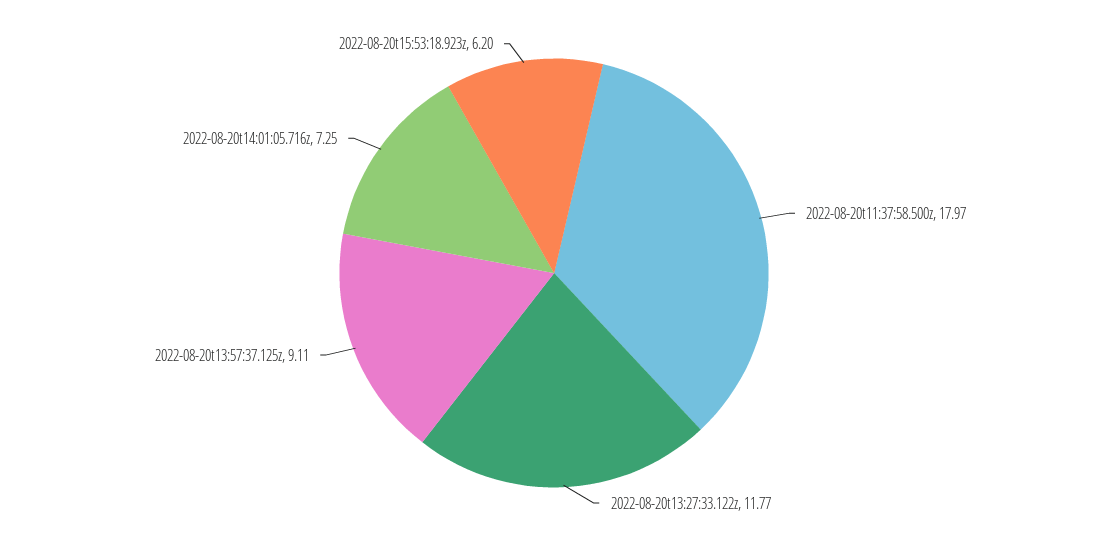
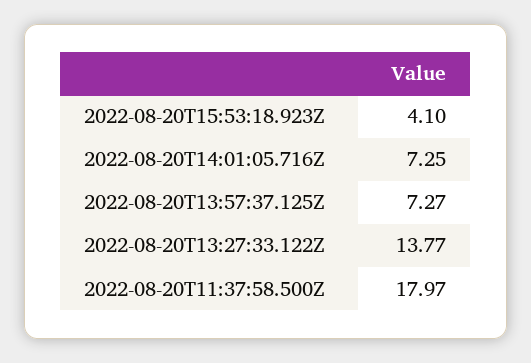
  {
    "2022-08-20t11:37:58.500z": 17.97,
-   "2022-08-20t13:27:33.122z": 11.77,
+   "2022-08-20t13:27:33.122z": 13.77,
-   "2022-08-20t13:57:37.125z": 9.11,
+   "2022-08-20t13:57:37.125z": 7.27,
    "2022-08-20t14:01:05.716z": 7.25,
-   "2022-08-20t15:53:18.923z": 6.2
+   "2022-08-20t15:53:18.923z": 4.1
  }

